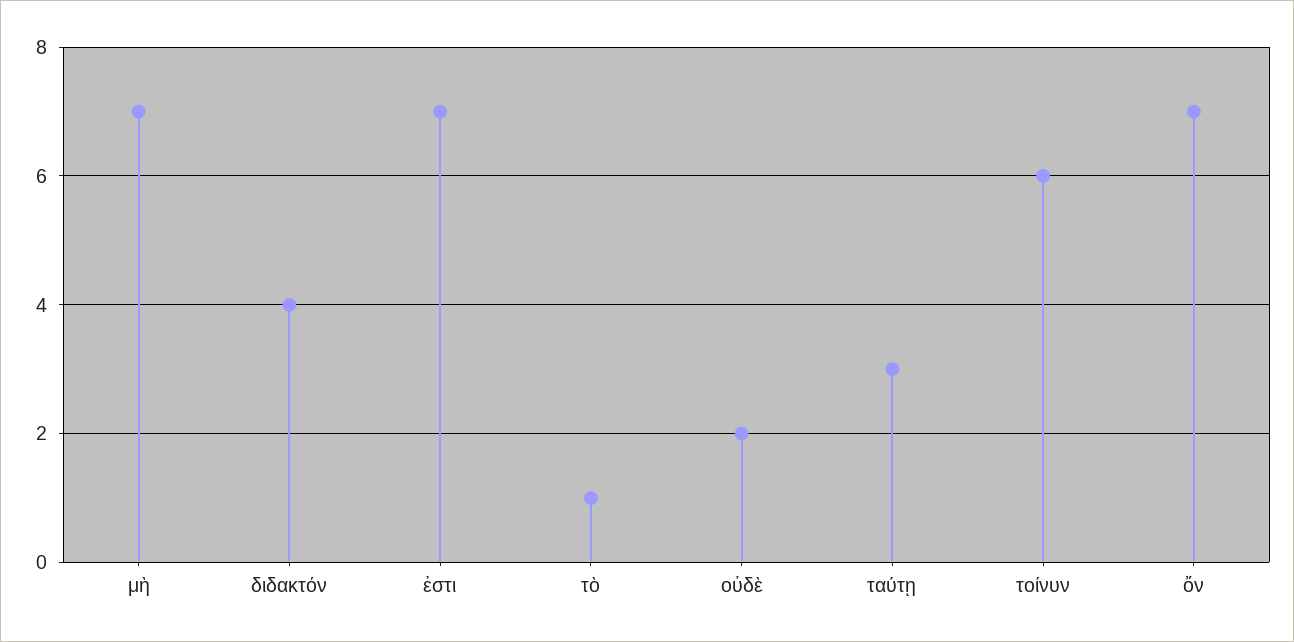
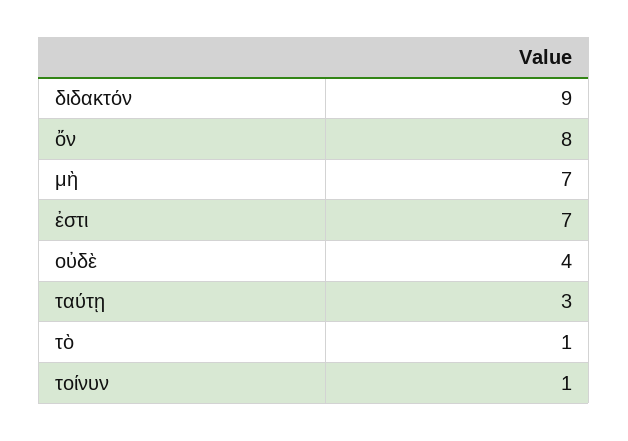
  {
    "μὴ": 7,
-   "διδακτόν": 4,
+   "διδακτόν": 9,
    "ἐστι": 7,
    "τὸ": 1,
-   "οὐδὲ": 2,
+   "οὐδὲ": 4,
    "ταύτῃ": 3,
-   "τοίνυν": 6,
+   "τοίνυν": 1,
-   "ὄν": 7
+   "ὄν": 8
  }

